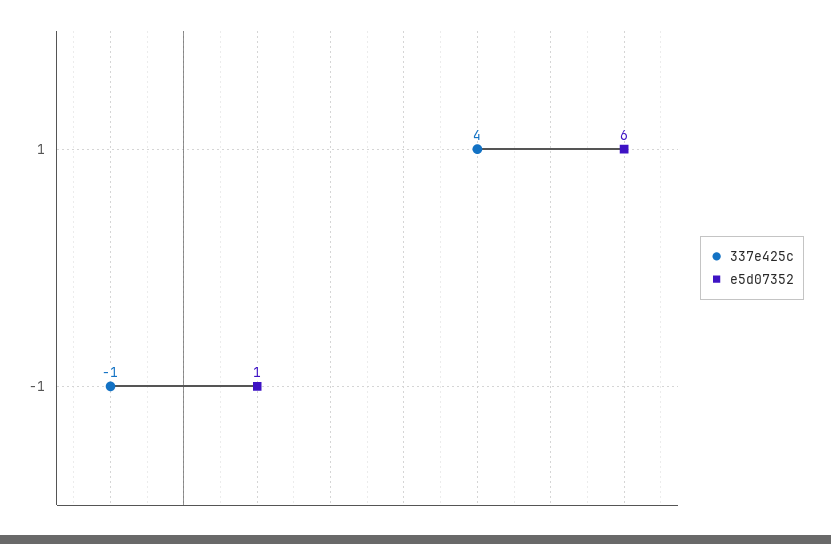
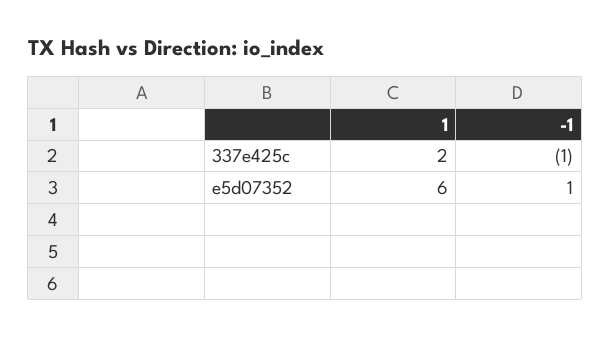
  {
    "337e425c": {
-     "1": 4,
+     "1": 2,
      "-1": -1
    },
    "e5d07352": {
      "1": 6,
      "-1": 1
    }
  }

